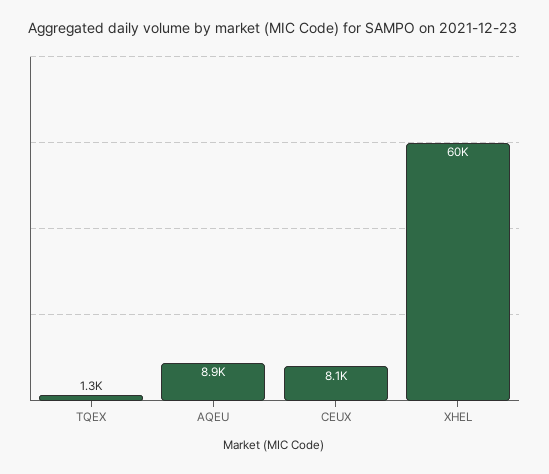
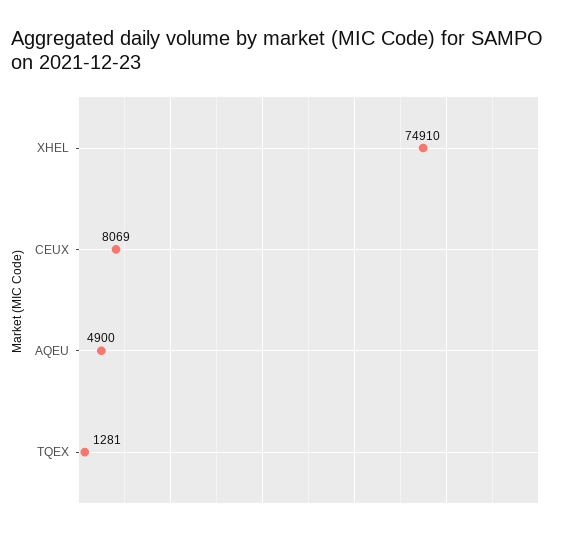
  {
    "TQEX": 1281,
-   "AQEU": 8900,
+   "AQEU": 4900,
    "CEUX": 8069,
-   "XHEL": 60000
+   "XHEL": 74910
  }

